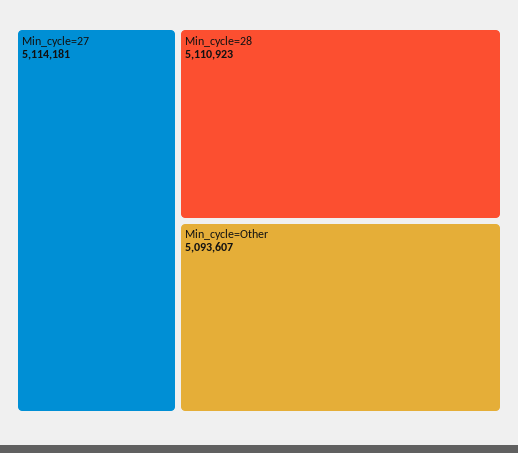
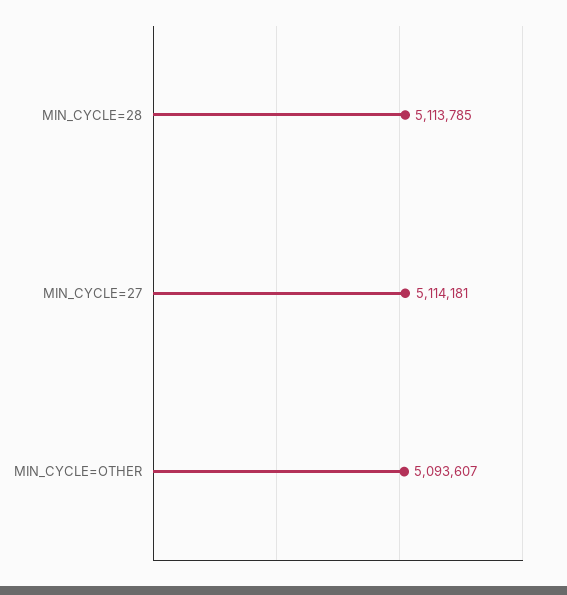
  {
    "Min_cycle=27": 5114181,
-   "Min_cycle=28": 5110923,
+   "Min_cycle=28": 5113785,
    "Min_cycle=Other": 5093607
  }

